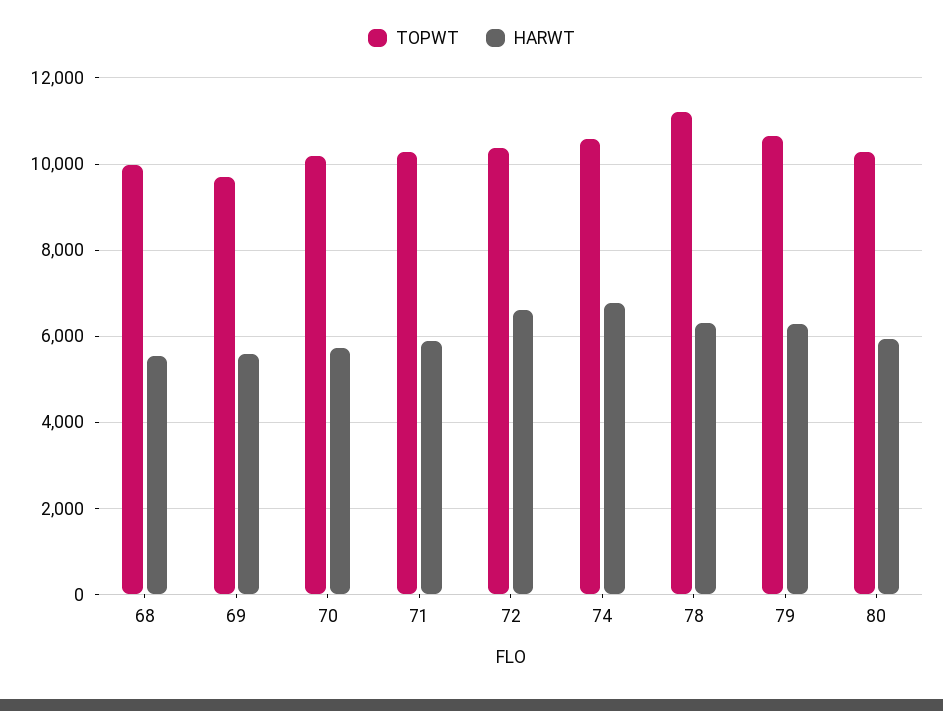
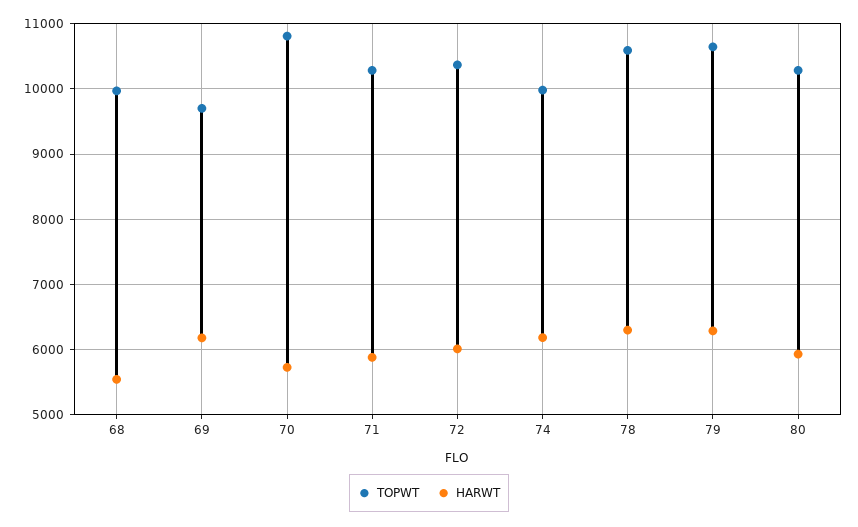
  {
    "TOPWT": {
      "68": 10000,
      "69": 9700,
-     "70": 10200,
+     "70": 10800,
      "71": 10300,
      "72": 10400,
-     "74": 10600,
+     "74": 10000,
-     "78": 11200,
+     "78": 10600,
      "79": 10600,
      "80": 10300
    },
    "HARWT": {
      "68": 5500,
-     "69": 5600,
+     "69": 6200,
      "70": 5700,
      "71": 5900,
-     "72": 6600,
+     "72": 6000,
-     "74": 6800,
+     "74": 6200,
      "78": 6300,
      "79": 6300,
      "80": 5900
    }
  }

